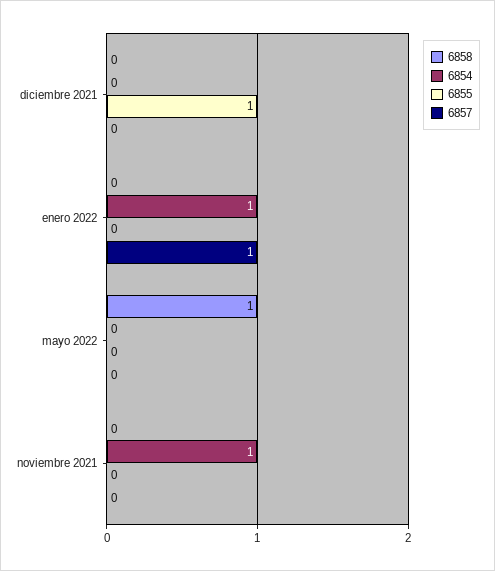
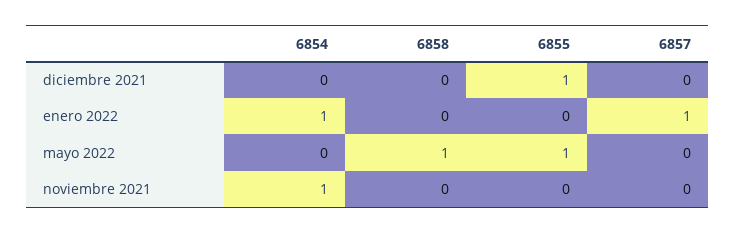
  {
    "6858": {
      "diciembre 2021": 0,
      "enero 2022": 0,
      "mayo 2022": 1,
      "noviembre 2021": 0
    },
    "6854": {
      "diciembre 2021": 0,
      "enero 2022": 1,
      "mayo 2022": 0,
      "noviembre 2021": 1
    },
    "6855": {
      "diciembre 2021": 1,
      "enero 2022": 0,
-     "mayo 2022": 0,
+     "mayo 2022": 1,
      "noviembre 2021": 0
    },
    "6857": {
      "diciembre 2021": 0,
      "enero 2022": 1,
      "mayo 2022": 0,
      "noviembre 2021": 0
    }
  }

